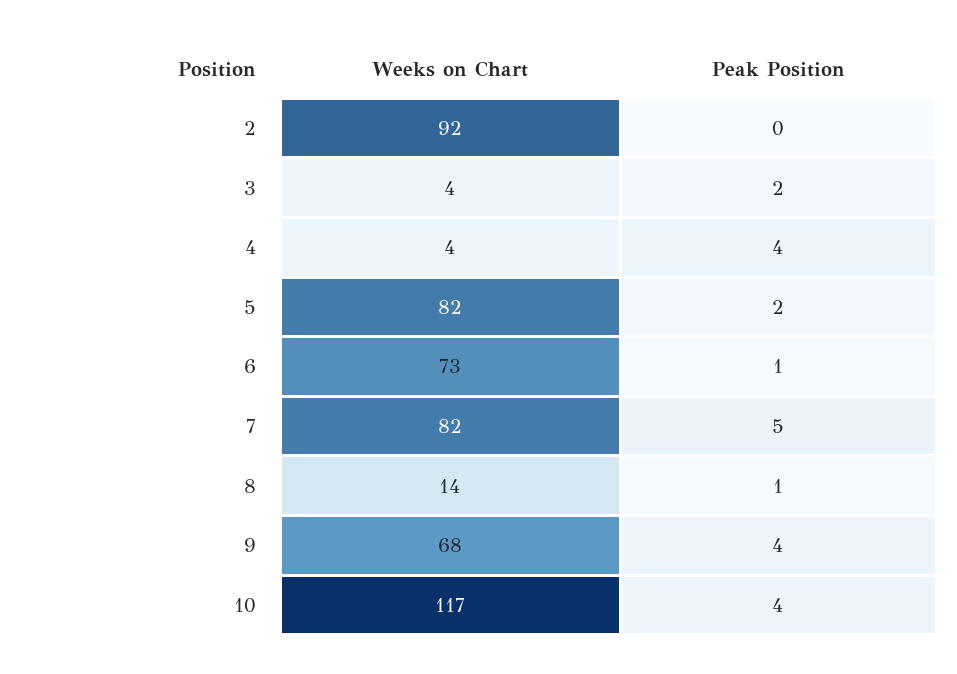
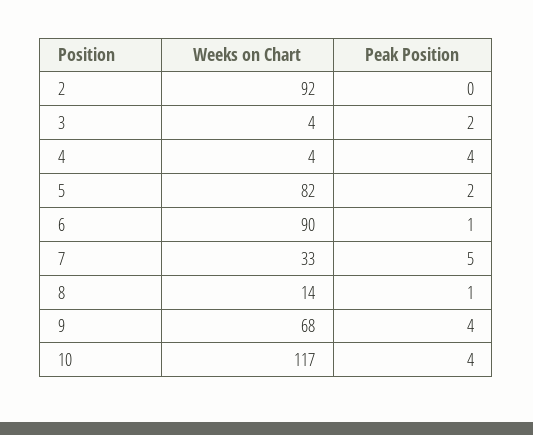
  {
    "Weeks on Chart": {
      "2": 92,
      "3": 4,
      "4": 4,
      "5": 82,
-     "6": 73,
+     "6": 90,
-     "7": 82,
+     "7": 33,
      "8": 14,
      "9": 68,
      "10": 117
    },
    "Peak Position": {
      "2": 0,
      "3": 2,
      "4": 4,
      "5": 2,
      "6": 1,
      "7": 5,
      "8": 1,
      "9": 4,
      "10": 4
    }
  }

